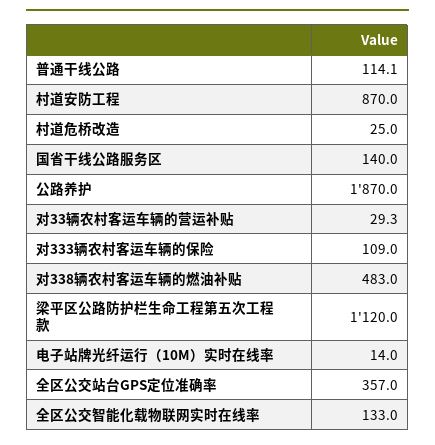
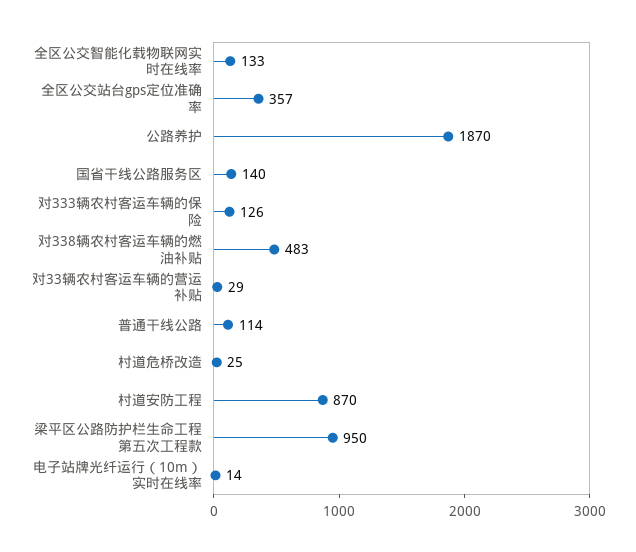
  {
    "普通干线公路": 114.1,
    "村道安防工程": 870,
    "村道危桥改造": 25,
    "国省干线公路服务区": 140,
    "公路养护": 1870,
    "对33辆农村客运车辆的营运补贴": 29.3,
-   "对333辆农村客运车辆的保险": 109,
+   "对333辆农村客运车辆的保险": 126,
    "对338辆农村客运车辆的燃油补贴": 483,
-   "梁平区公路防护栏生命工程第五次工程款": 1120,
+   "梁平区公路防护栏生命工程第五次工程款": 950,
    "电子站牌光纤运行（10M）实时在线率": 14,
    "全区公交站台GPS定位准确率": 357,
    "全区公交智能化载物联网实时在线率": 133
  }

